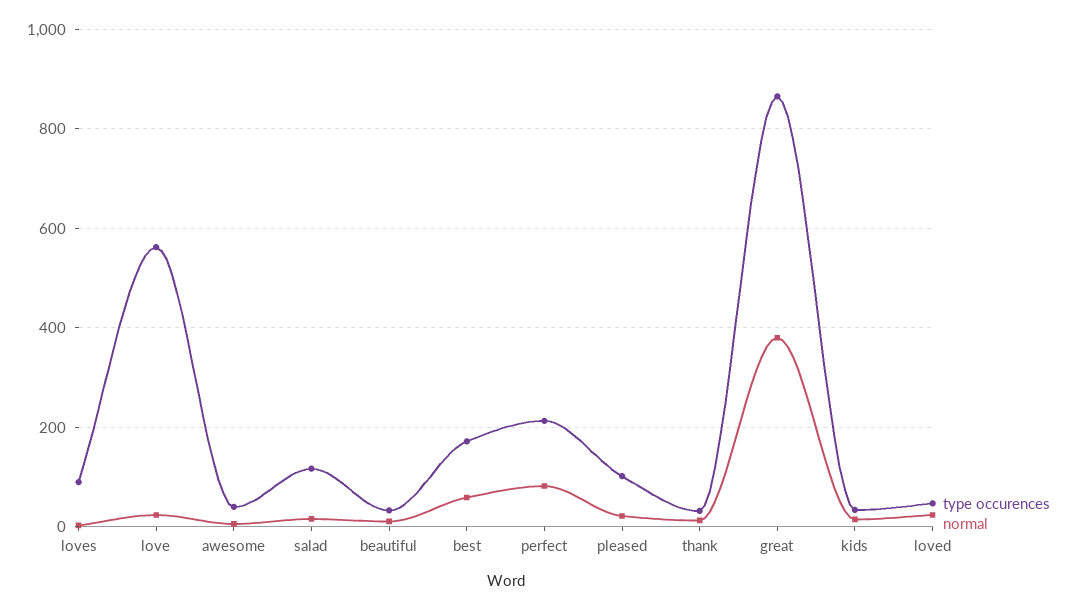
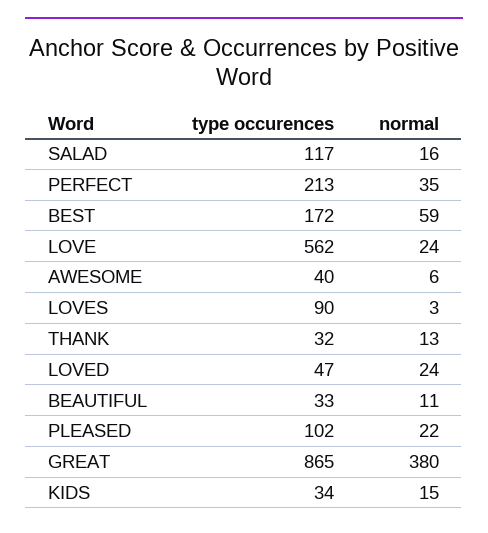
  {
    "type occurences": {
      "loves": 90,
      "love": 562,
      "awesome": 40,
      "salad": 117,
      "beautiful": 33,
      "best": 172,
      "perfect": 213,
      "pleased": 102,
      "thank": 32,
      "great": 865,
      "kids": 34,
      "loved": 47
    },
    "normal": {
      "loves": 3,
      "love": 24,
      "awesome": 6,
      "salad": 16,
      "beautiful": 11,
      "best": 59,
-     "perfect": 80,
+     "perfect": 35,
      "pleased": 22,
      "thank": 13,
      "great": 380,
      "kids": 15,
      "loved": 24
    }
  }

